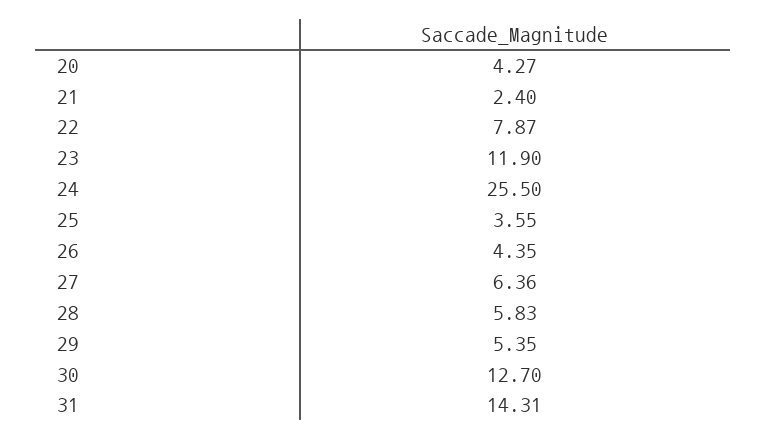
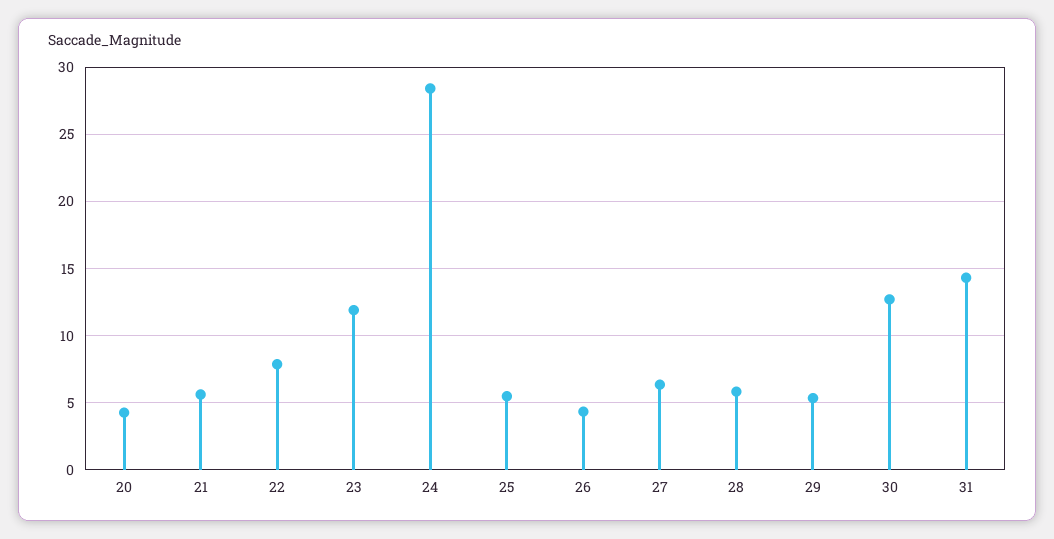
  {
    "20": 4.27,
-   "21": 2.4,
+   "21": 5.5,
    "22": 7.87,
    "23": 11.9,
-   "24": 25.5,
+   "24": 28.5,
-   "25": 3.55,
+   "25": 5.5,
    "26": 4.35,
    "27": 6.36,
    "28": 5.83,
    "29": 5.35,
    "30": 12.7,
    "31": 14.31
  }

